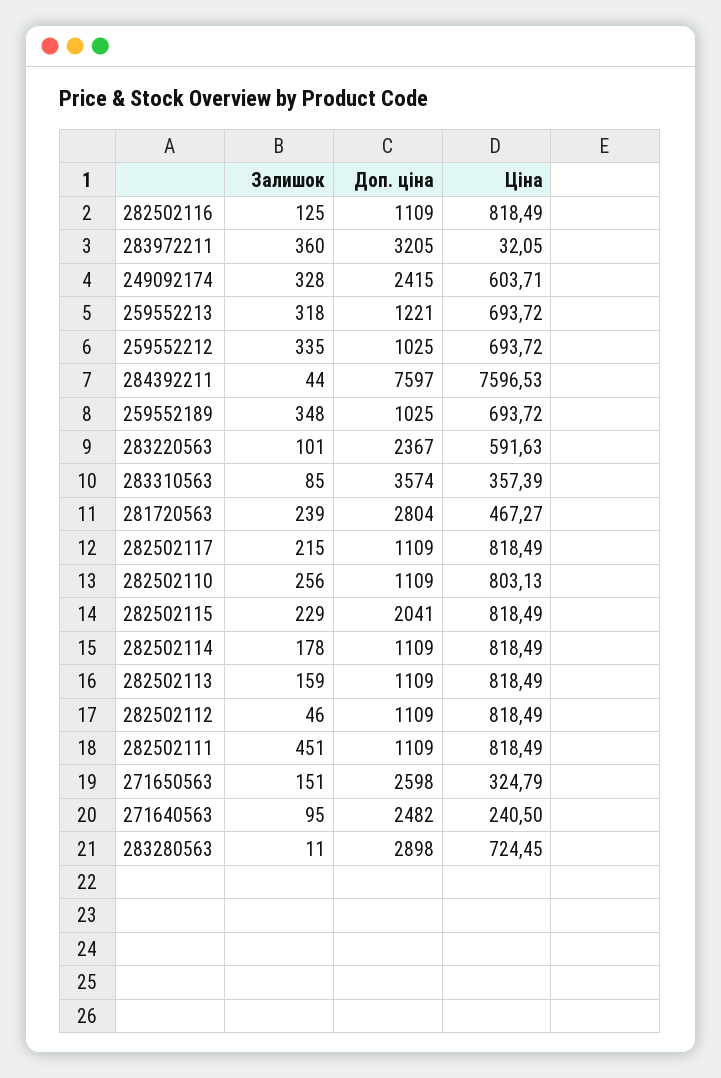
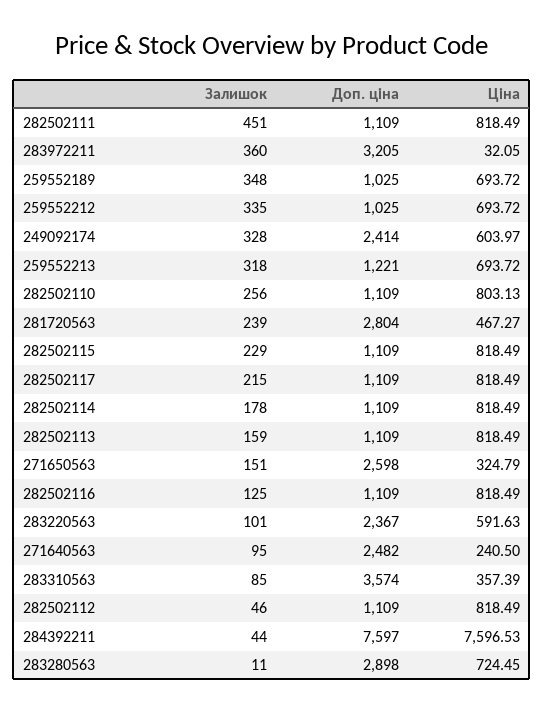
  {
    "Залишок": {
      "282502116": 125,
      "283972211": 360,
      "249092174": 328,
      "259552213": 318,
      "259552212": 335,
      "284392211": 44,
      "259552189": 348,
      "283220563": 101,
      "283310563": 85,
      "281720563": 239,
      "282502117": 215,
      "282502110": 256,
      "282502115": 229,
      "282502114": 178,
      "282502113": 159,
      "282502112": 46,
      "282502111": 451,
      "271650563": 151,
      "271640563": 95,
      "283280563": 11
    },
    "Доп. ціна": {
      "282502116": 1109,
      "283972211": 3205,
-     "249092174": 2415,
+     "249092174": 2414,
      "259552213": 1221,
      "259552212": 1025,
      "284392211": 7597,
      "259552189": 1025,
      "283220563": 2367,
      "283310563": 3574,
      "281720563": 2804,
      "282502117": 1109,
      "282502110": 1109,
-     "282502115": 2041,
+     "282502115": 1109,
      "282502114": 1109,
      "282502113": 1109,
      "282502112": 1109,
      "282502111": 1109,
      "271650563": 2598,
      "271640563": 2482,
      "283280563": 2898
    },
    "Ціна": {
      "282502116": 818.49,
      "283972211": 32.05,
-     "249092174": 603.71,
+     "249092174": 603.97,
      "259552213": 693.72,
      "259552212": 693.72,
      "284392211": 7596.53,
      "259552189": 693.72,
      "283220563": 591.63,
      "283310563": 357.39,
      "281720563": 467.27,
      "282502117": 818.49,
      "282502110": 803.13,
      "282502115": 818.49,
      "282502114": 818.49,
      "282502113": 818.49,
      "282502112": 818.49,
      "282502111": 818.49,
      "271650563": 324.79,
      "271640563": 240.5,
      "283280563": 724.45
    }
  }

